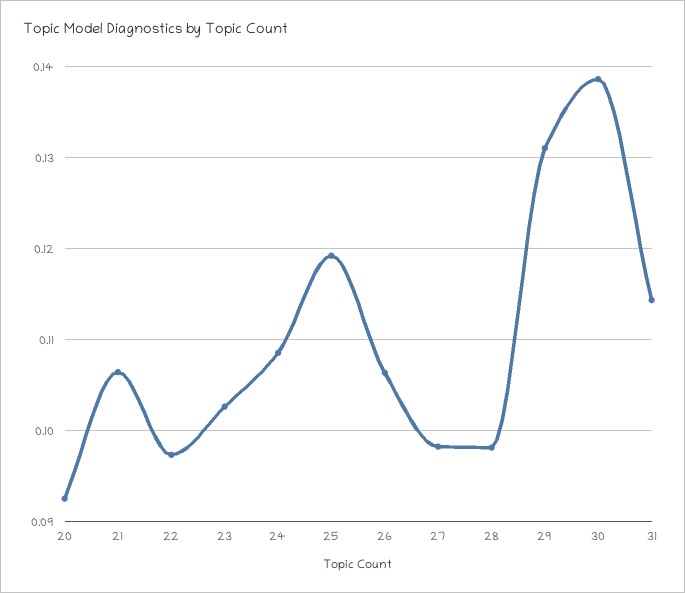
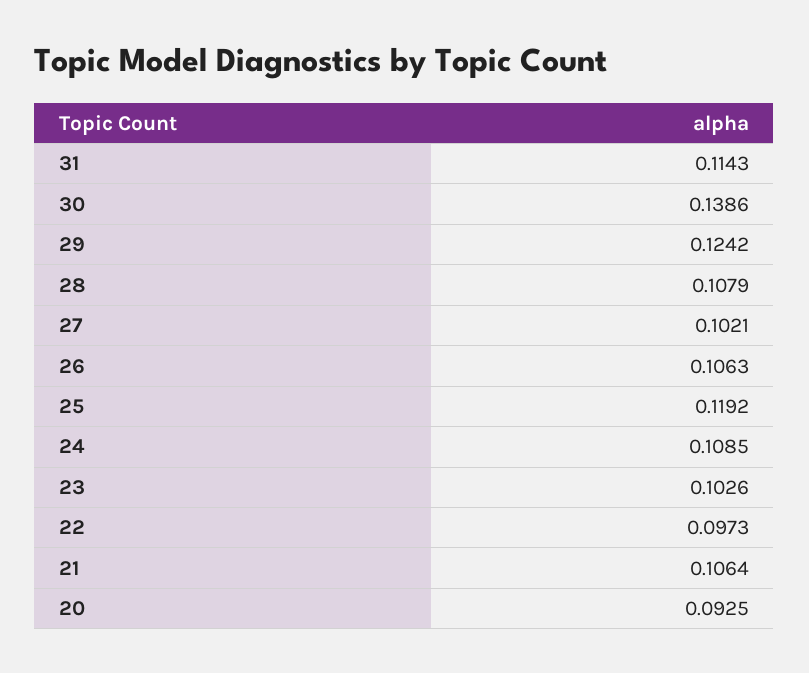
  {
    "20": 0.0925,
    "21": 0.1064,
    "22": 0.0973,
    "23": 0.1026,
    "24": 0.1085,
    "25": 0.1192,
    "26": 0.1063,
-   "27": 0.098,
+   "27": 0.1021,
-   "28": 0.098,
+   "28": 0.1079,
-   "29": 0.131,
+   "29": 0.1242,
    "30": 0.1386,
    "31": 0.1143
  }

